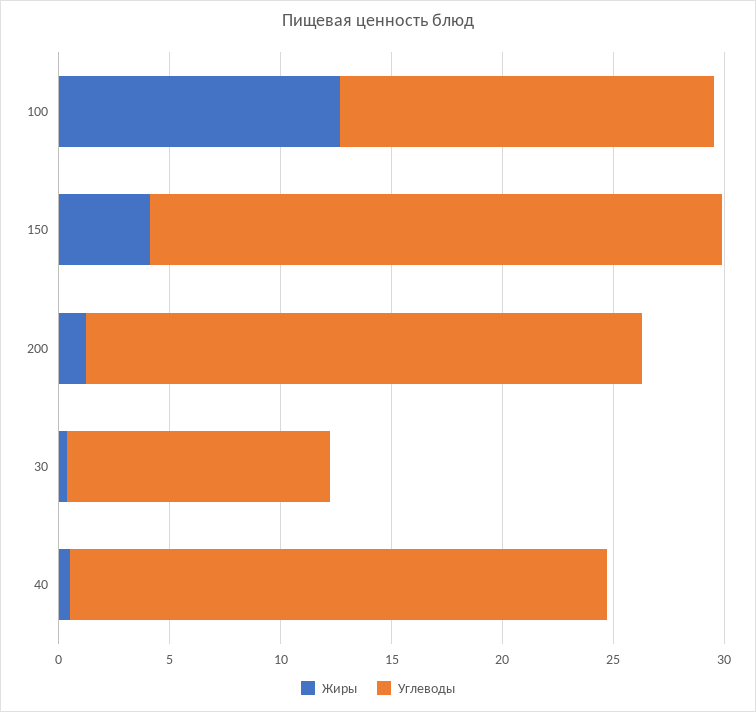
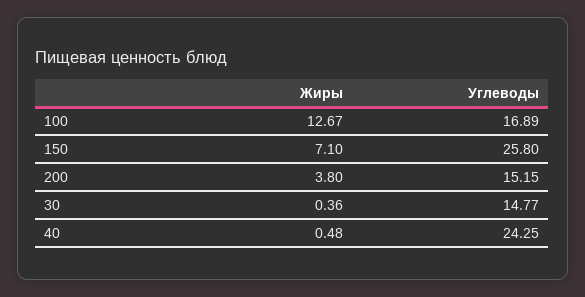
  {
    "Жиры": {
      "100": 12.67,
-     "150": 4,
+     "150": 7.1,
-     "200": 1,
+     "200": 3.8,
      "30": 0.36,
      "40": 0.48
    },
    "Углеводы": {
      "100": 16.89,
      "150": 25.8,
-     "200": 25,
+     "200": 15.15,
-     "30": 12,
+     "30": 14.77,
      "40": 24.25
    }
  }

